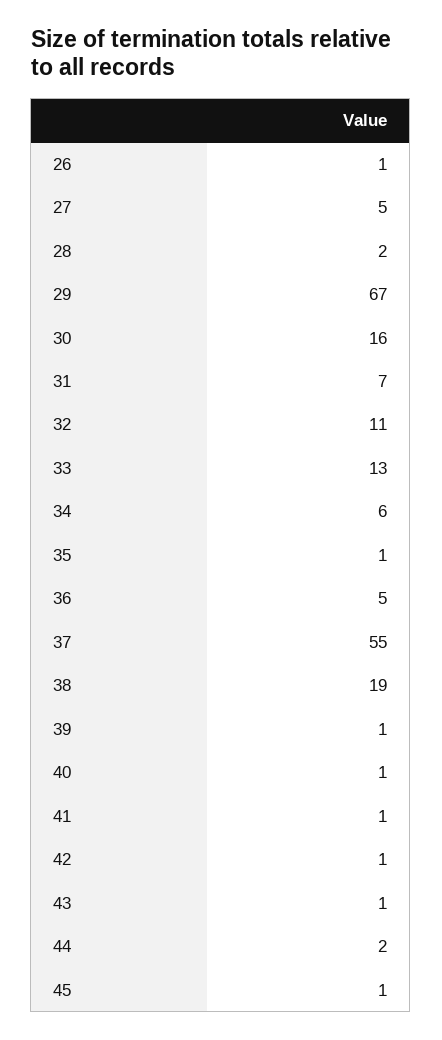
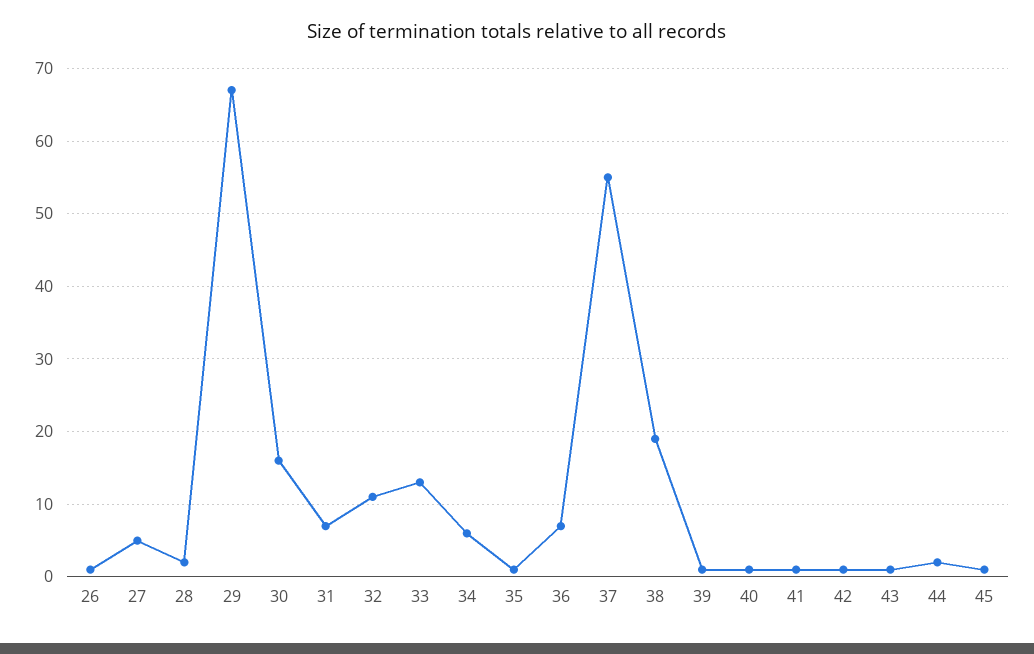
  {
    "26": 1,
    "27": 5,
    "28": 2,
    "29": 67,
    "30": 16,
    "31": 7,
    "32": 11,
    "33": 13,
    "34": 6,
    "35": 1,
-   "36": 5,
+   "36": 7,
    "37": 55,
    "38": 19,
    "39": 1,
    "40": 1,
    "41": 1,
    "42": 1,
    "43": 1,
    "44": 2,
    "45": 1
  }

